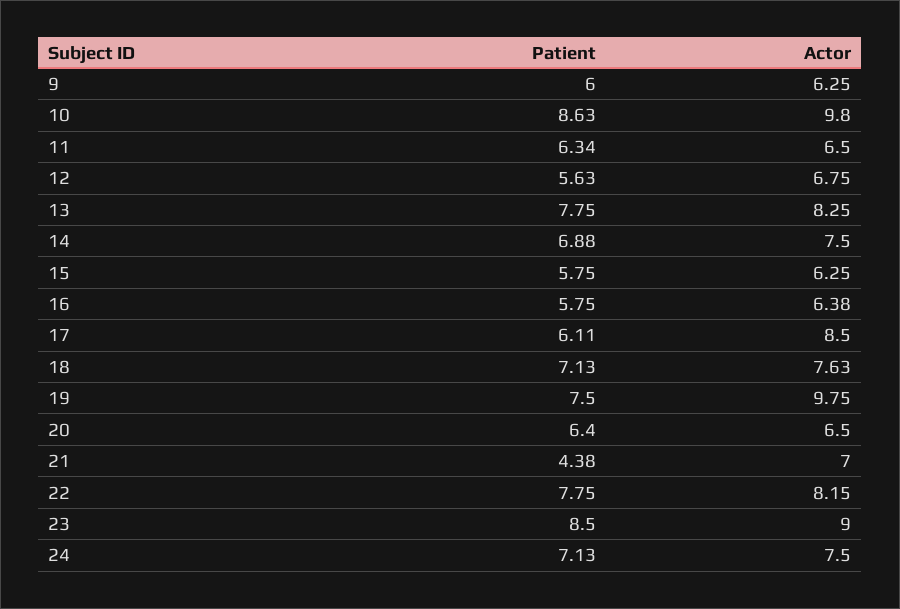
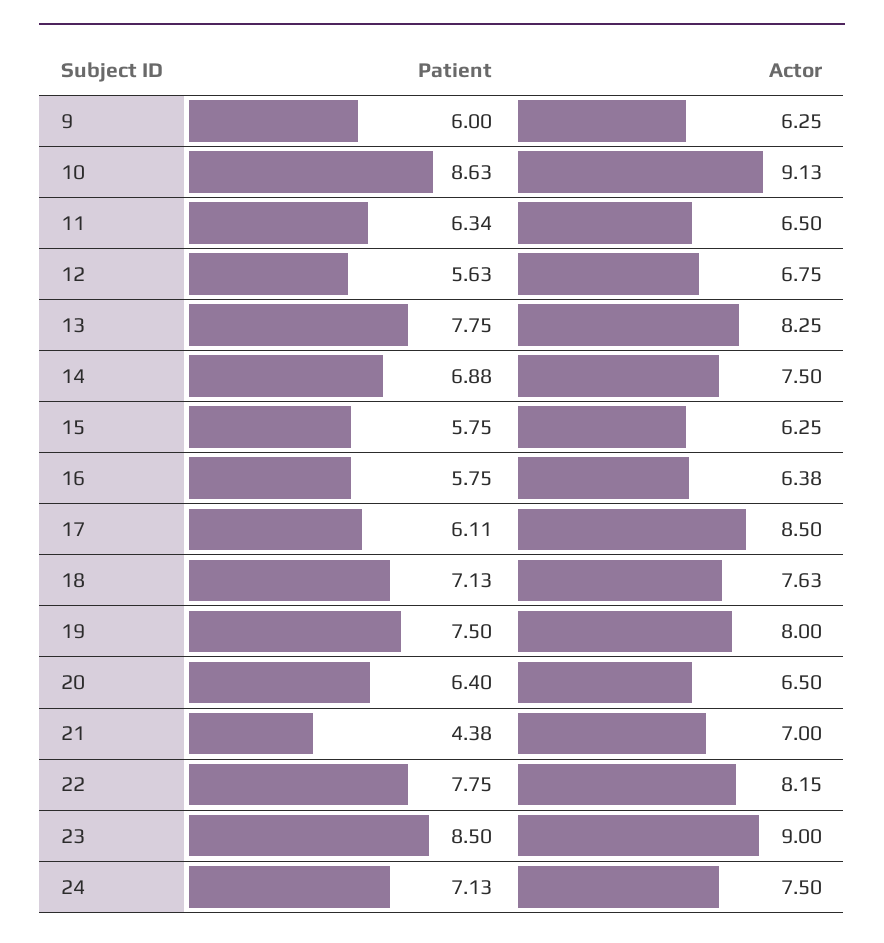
  {
    "Patient": {
      "9": 6,
      "10": 8.63,
      "11": 6.34,
      "12": 5.63,
      "13": 7.75,
      "14": 6.88,
      "15": 5.75,
      "16": 5.75,
      "17": 6.11,
      "18": 7.13,
      "19": 7.5,
      "20": 6.4,
      "21": 4.38,
      "22": 7.75,
      "23": 8.5,
      "24": 7.13
    },
    "Actor": {
      "9": 6.25,
-     "10": 9.8,
+     "10": 9.13,
      "11": 6.5,
      "12": 6.75,
      "13": 8.25,
      "14": 7.5,
      "15": 6.25,
      "16": 6.38,
      "17": 8.5,
      "18": 7.63,
-     "19": 9.75,
+     "19": 8,
      "20": 6.5,
      "21": 7,
      "22": 8.15,
      "23": 9,
      "24": 7.5
    }
  }

